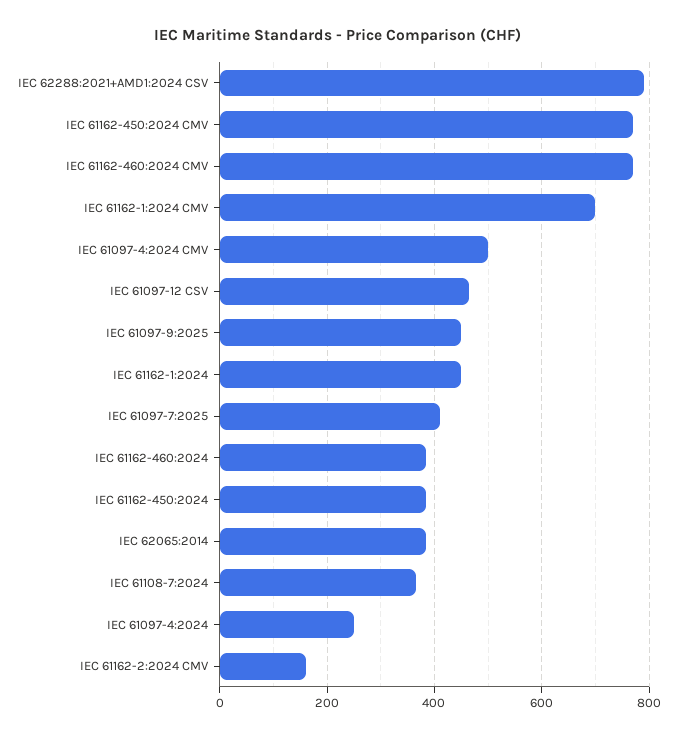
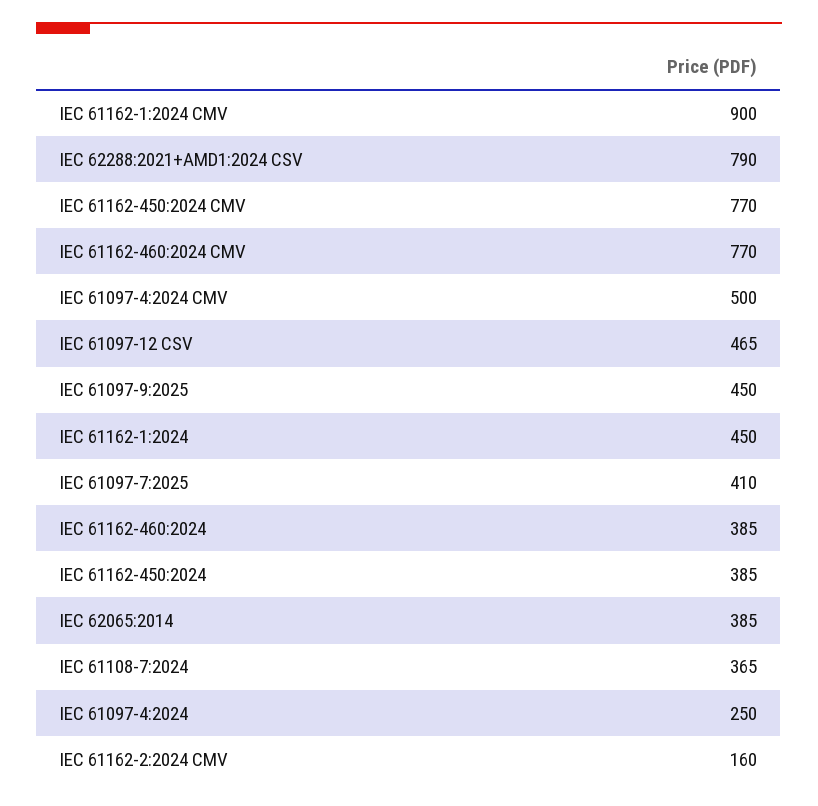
  {
    "IEC 62288:2021+AMD1:2024 CSV": 790,
    "IEC 61162-450:2024 CMV": 770,
    "IEC 61162-460:2024 CMV": 770,
-   "IEC 61162-1:2024 CMV": 700,
+   "IEC 61162-1:2024 CMV": 900,
    "IEC 61097-4:2024 CMV": 500,
    "IEC 61097-12 CSV": 465,
    "IEC 61097-9:2025": 450,
    "IEC 61162-1:2024": 450,
    "IEC 61097-7:2025": 410,
    "IEC 61162-460:2024": 385,
    "IEC 61162-450:2024": 385,
    "IEC 62065:2014": 385,
    "IEC 61108-7:2024": 365,
    "IEC 61097-4:2024": 250,
    "IEC 61162-2:2024 CMV": 160
  }

